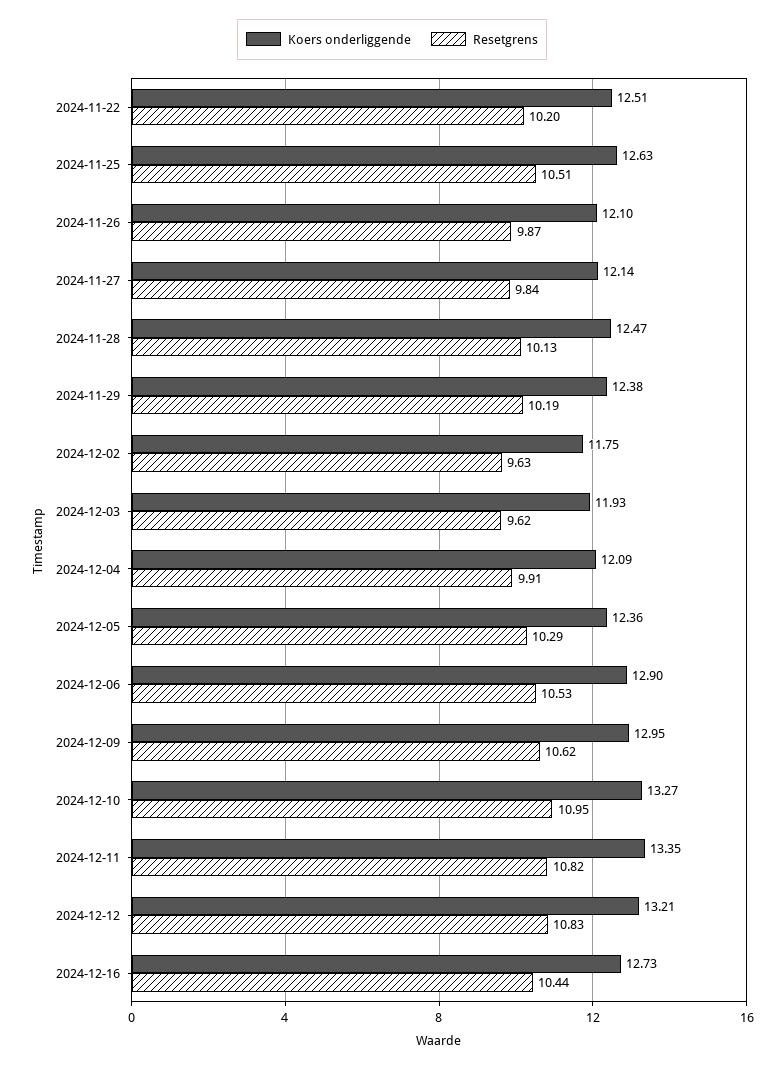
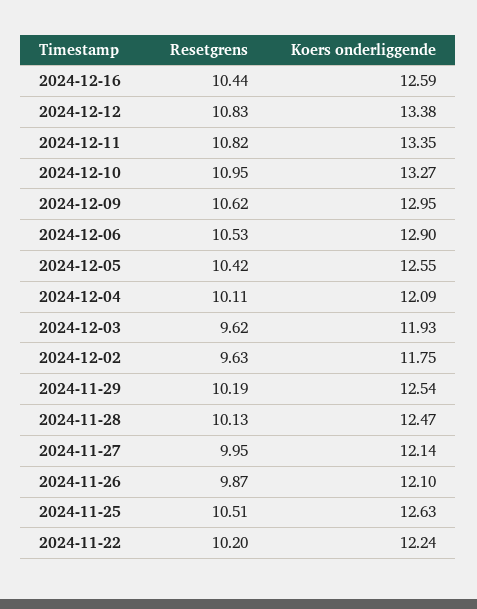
  {
    "Koers onderliggende": {
-     "2024-11-22": 12.51,
+     "2024-11-22": 12.24,
      "2024-11-25": 12.63,
      "2024-11-26": 12.1,
      "2024-11-27": 12.14,
      "2024-11-28": 12.47,
-     "2024-11-29": 12.38,
+     "2024-11-29": 12.54,
      "2024-12-02": 11.75,
      "2024-12-03": 11.93,
      "2024-12-04": 12.09,
-     "2024-12-05": 12.36,
+     "2024-12-05": 12.55,
      "2024-12-06": 12.9,
      "2024-12-09": 12.95,
      "2024-12-10": 13.27,
      "2024-12-11": 13.35,
-     "2024-12-12": 13.21,
+     "2024-12-12": 13.38,
-     "2024-12-16": 12.73
+     "2024-12-16": 12.59
    },
    "Resetgrens": {
      "2024-11-22": 10.2,
      "2024-11-25": 10.51,
      "2024-11-26": 9.87,
-     "2024-11-27": 9.84,
+     "2024-11-27": 9.95,
      "2024-11-28": 10.13,
      "2024-11-29": 10.19,
      "2024-12-02": 9.63,
      "2024-12-03": 9.62,
-     "2024-12-04": 9.91,
+     "2024-12-04": 10.11,
-     "2024-12-05": 10.29,
+     "2024-12-05": 10.42,
      "2024-12-06": 10.53,
      "2024-12-09": 10.62,
      "2024-12-10": 10.95,
      "2024-12-11": 10.82,
      "2024-12-12": 10.83,
      "2024-12-16": 10.44
    }
  }

